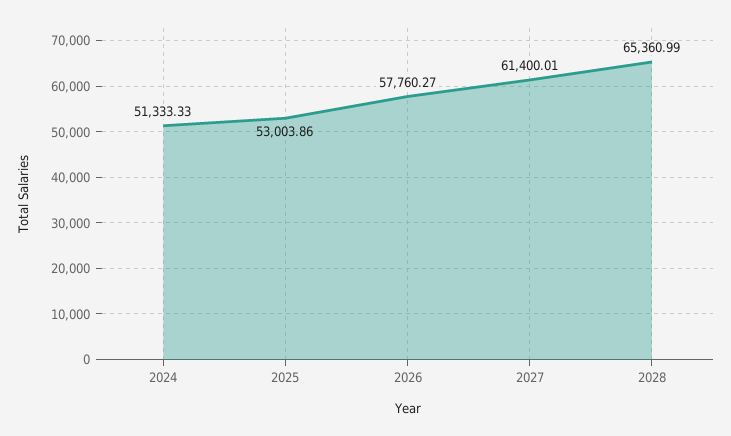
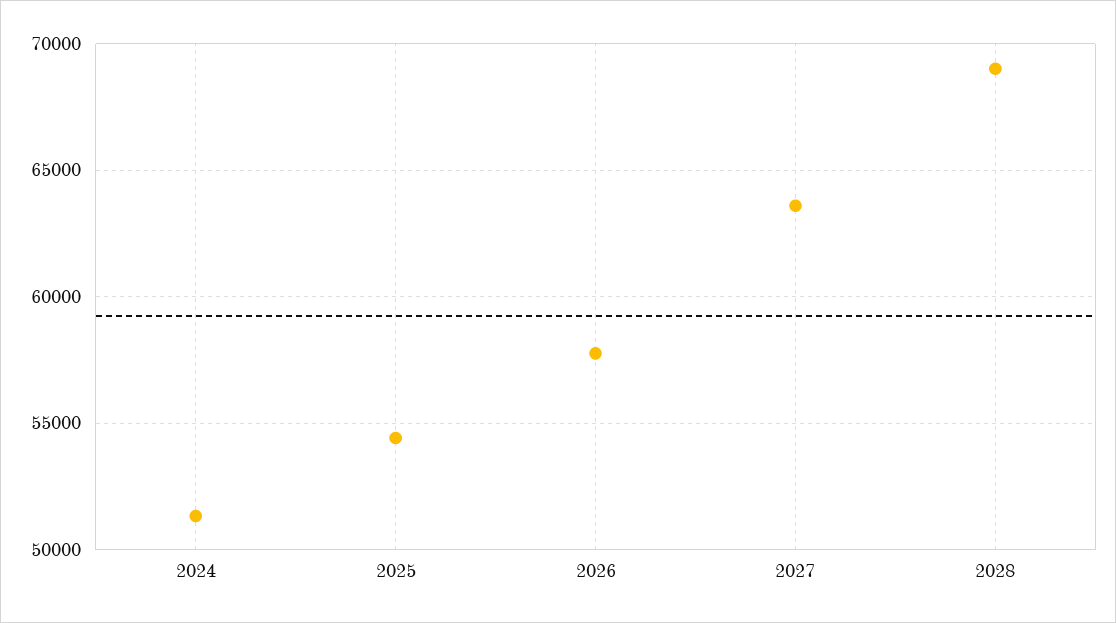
  {
    "2024": 51333.33,
-   "2025": 53003.86,
+   "2025": 54500,
    "2026": 57760.27,
-   "2027": 61400.01,
+   "2027": 63500,
-   "2028": 65360.99
+   "2028": 69000
  }

